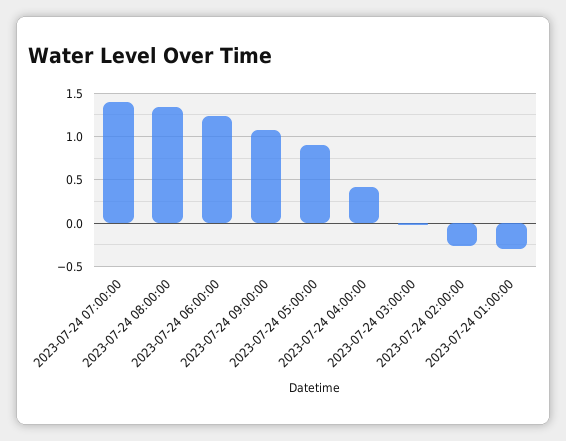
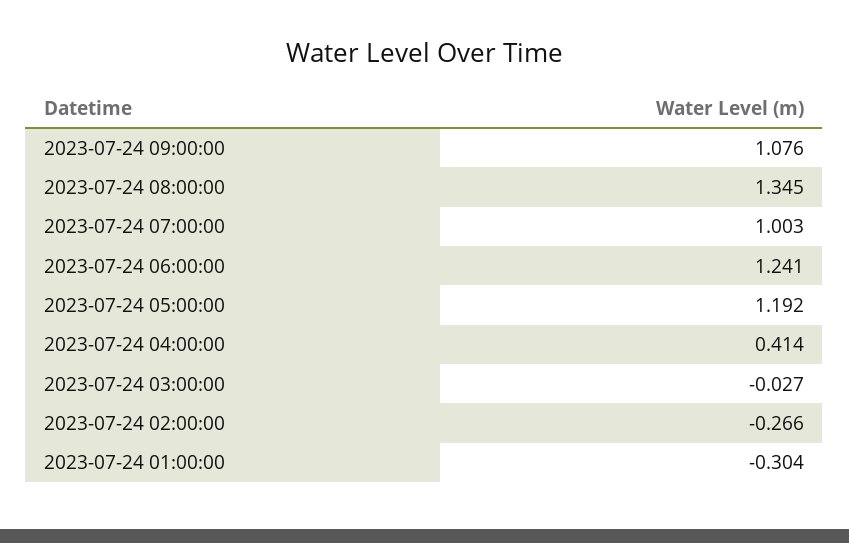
  {
-   "2023-07-24 07:00:00": 1.4,
+   "2023-07-24 07:00:00": 1.003,
    "2023-07-24 08:00:00": 1.345,
    "2023-07-24 06:00:00": 1.241,
    "2023-07-24 09:00:00": 1.076,
-   "2023-07-24 05:00:00": 0.9,
+   "2023-07-24 05:00:00": 1.192,
    "2023-07-24 04:00:00": 0.414,
    "2023-07-24 03:00:00": -0.027,
    "2023-07-24 02:00:00": -0.266,
    "2023-07-24 01:00:00": -0.304
  }

